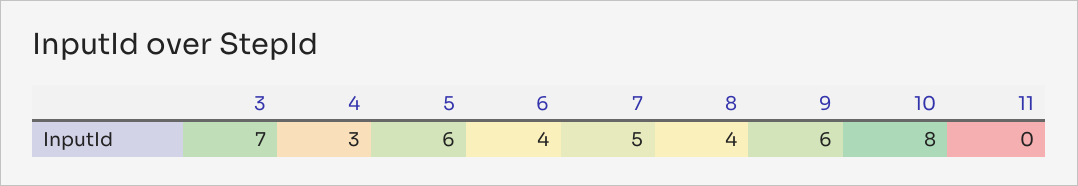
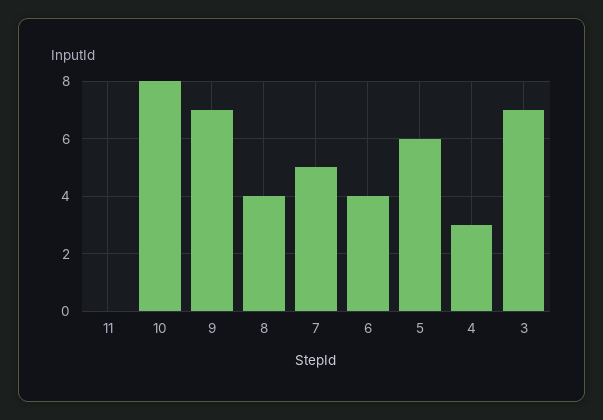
  {
    "3": 7,
    "4": 3,
    "5": 6,
    "6": 4,
    "7": 5,
    "8": 4,
-   "9": 6,
+   "9": 7,
    "10": 8,
    "11": 0
  }

